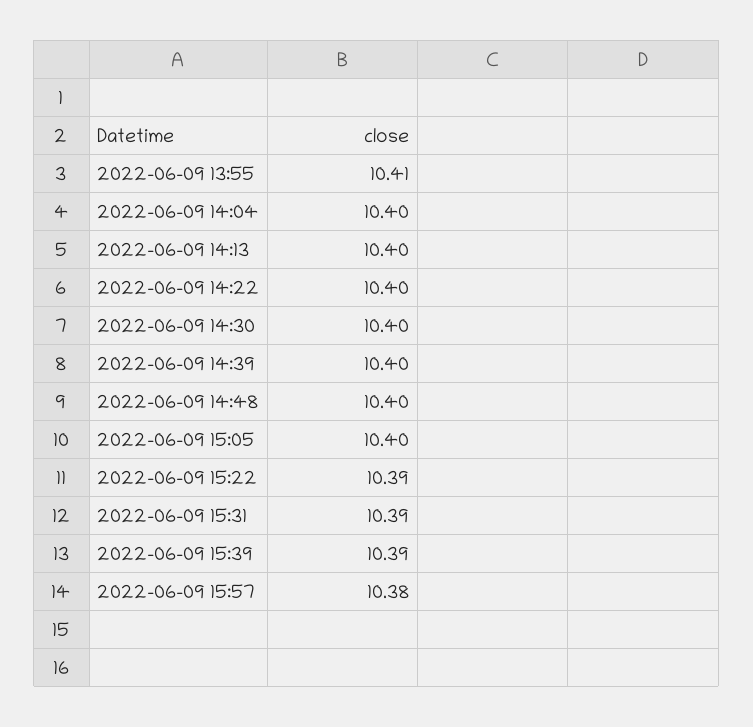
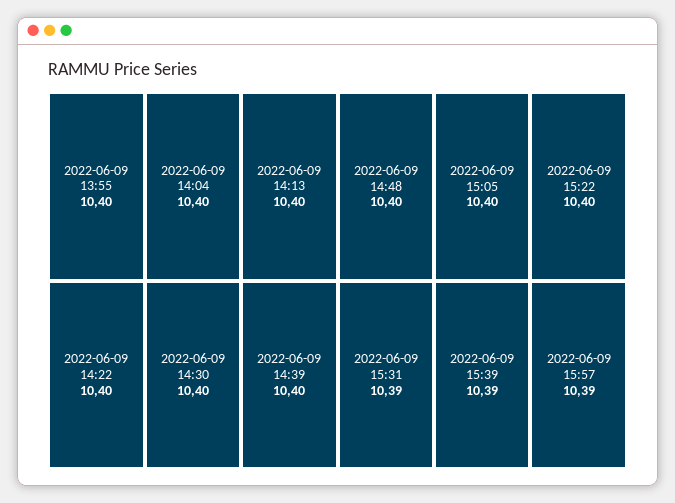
  {
-   "2022-06-09 13:55": 10.41,
+   "2022-06-09 13:55": 10.4,
    "2022-06-09 14:04": 10.4,
    "2022-06-09 14:13": 10.4,
    "2022-06-09 14:22": 10.4,
    "2022-06-09 14:30": 10.4,
    "2022-06-09 14:39": 10.4,
    "2022-06-09 14:48": 10.4,
    "2022-06-09 15:05": 10.4,
-   "2022-06-09 15:22": 10.39,
+   "2022-06-09 15:22": 10.4,
    "2022-06-09 15:31": 10.39,
    "2022-06-09 15:39": 10.39,
-   "2022-06-09 15:57": 10.38
+   "2022-06-09 15:57": 10.39
  }

